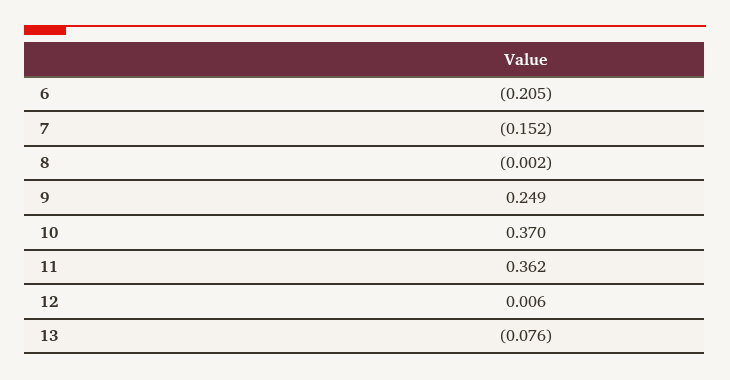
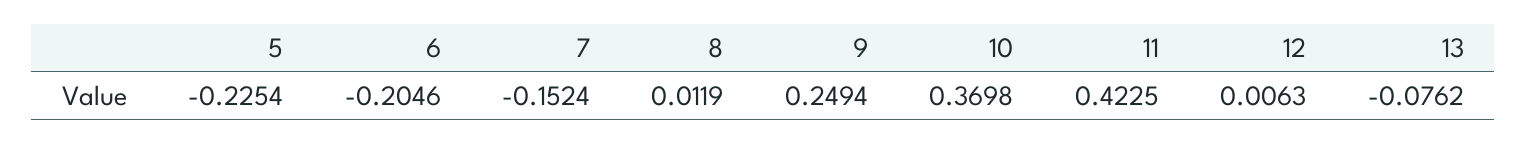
  {
    "6": -0.2046,
    "7": -0.1524,
-   "8": -0.002,
+   "8": 0.0119,
    "9": 0.2494,
    "10": 0.3698,
-   "11": 0.362,
+   "11": 0.4225,
    "12": 0.0063,
-   "13": -0.0762
+   "13": -0.0762,
+   "5": -0.2254
  }

